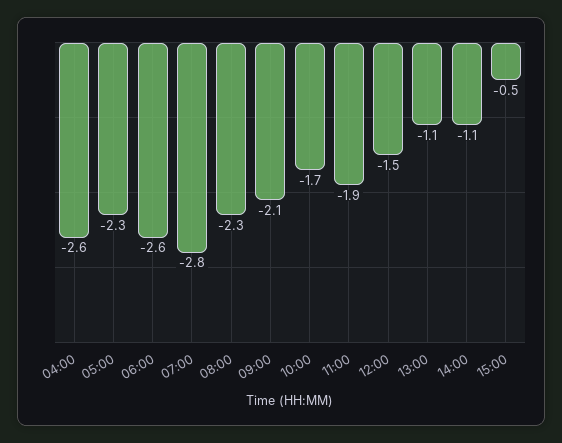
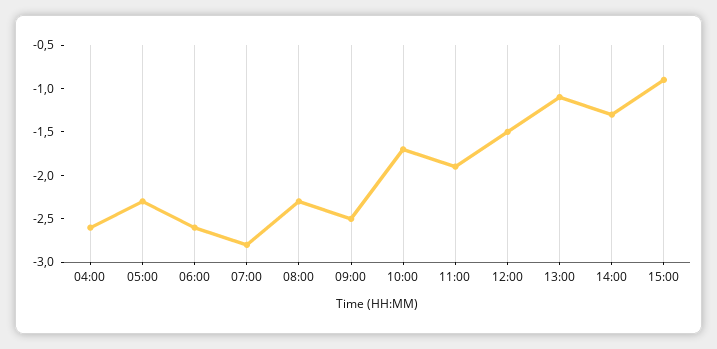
  {
    "04:00": -2.6,
    "05:00": -2.3,
    "06:00": -2.6,
    "07:00": -2.8,
    "08:00": -2.3,
-   "09:00": -2.1,
+   "09:00": -2.5,
    "10:00": -1.7,
    "11:00": -1.9,
    "12:00": -1.5,
    "13:00": -1.1,
-   "14:00": -1.1,
+   "14:00": -1.3,
-   "15:00": -0.5
+   "15:00": -0.9
  }

